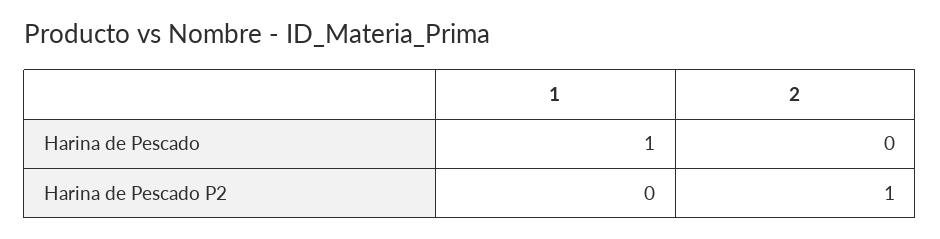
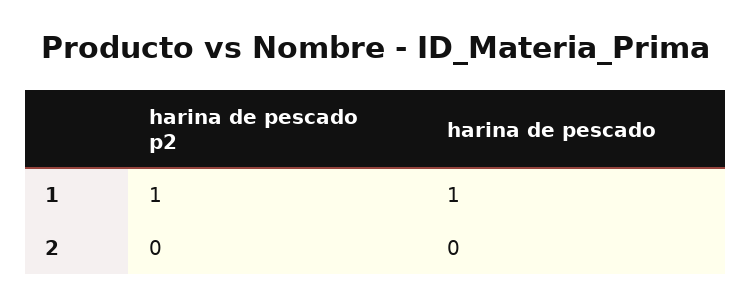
  {
    "1": {
      "Harina de Pescado": 1,
-     "Harina de Pescado P2": 0
+     "Harina de Pescado P2": 1
    },
    "2": {
      "Harina de Pescado": 0,
-     "Harina de Pescado P2": 1
+     "Harina de Pescado P2": 0
    }
  }

